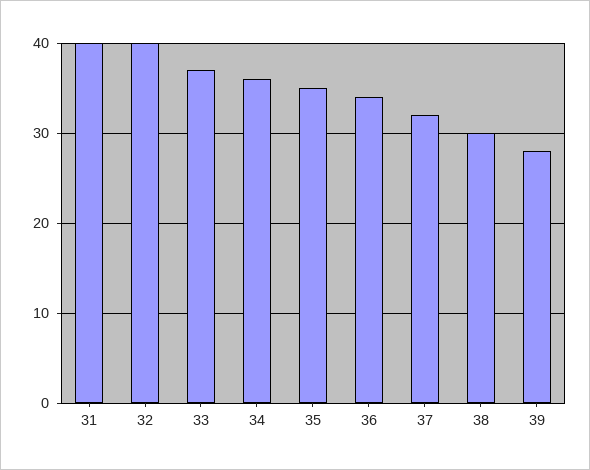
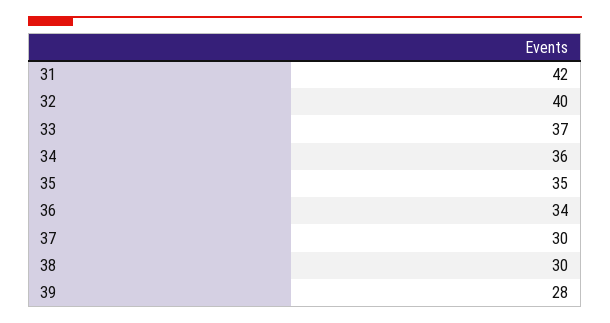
  {
-   "31": 40,
+   "31": 42,
    "32": 40,
    "33": 37,
    "34": 36,
    "35": 35,
    "36": 34,
-   "37": 32,
+   "37": 30,
    "38": 30,
    "39": 28
  }

